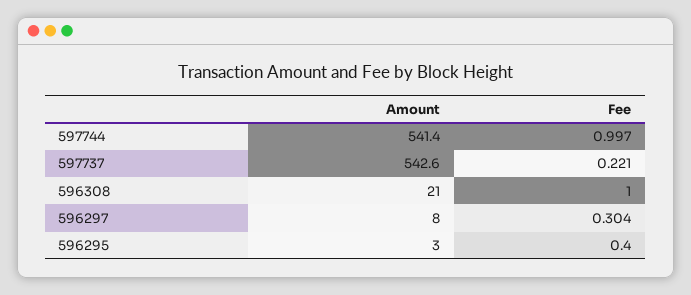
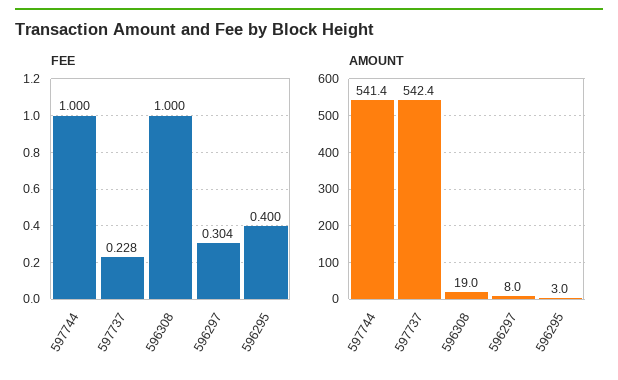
  {
    "Amount": {
      "597744": 541.4,
-     "597737": 542.6,
+     "597737": 542.4,
-     "596308": 21,
+     "596308": 19,
      "596297": 8,
      "596295": 3
    },
    "Fee": {
-     "597744": 0.997,
+     "597744": 1,
-     "597737": 0.221,
+     "597737": 0.228,
      "596308": 1,
      "596297": 0.304,
      "596295": 0.4
    }
  }

